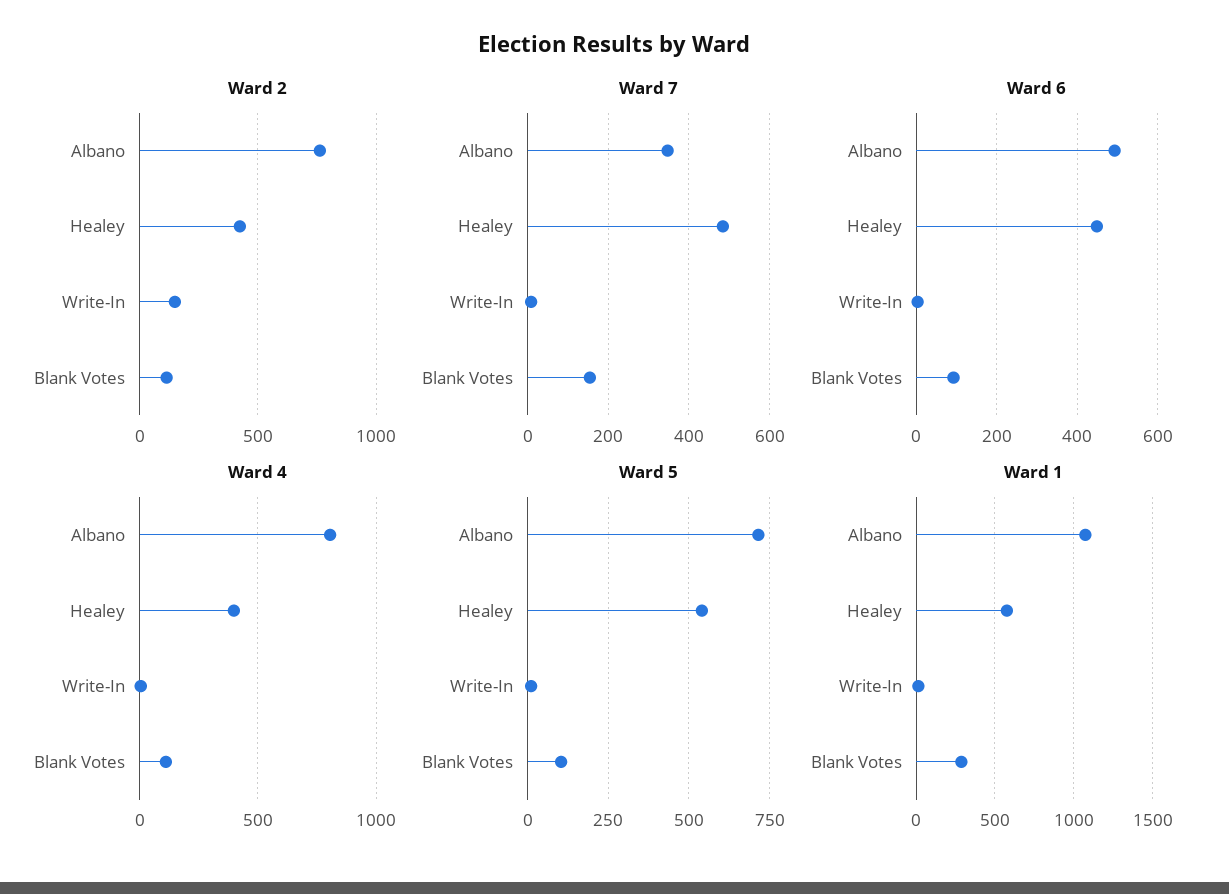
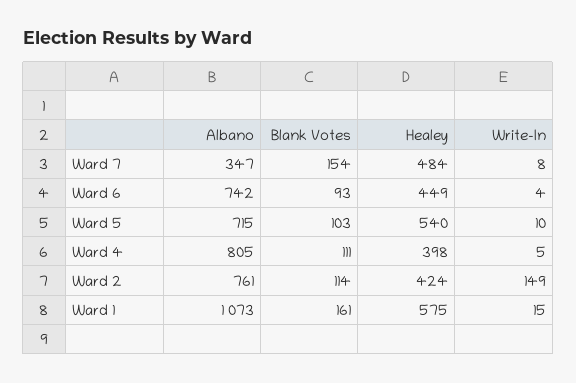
  {
    "Ward 2": {
      "Albano": 761,
      "Healey": 424,
      "Write-In": 149,
      "Blank Votes": 114
    },
    "Ward 7": {
      "Albano": 347,
      "Healey": 484,
      "Write-In": 8,
      "Blank Votes": 154
    },
    "Ward 6": {
-     "Albano": 500,
+     "Albano": 742,
      "Healey": 449,
      "Write-In": 4,
      "Blank Votes": 93
    },
    "Ward 4": {
      "Albano": 805,
      "Healey": 398,
      "Write-In": 5,
      "Blank Votes": 111
    },
    "Ward 5": {
      "Albano": 715,
      "Healey": 540,
      "Write-In": 10,
      "Blank Votes": 103
    },
    "Ward 1": {
      "Albano": 1073,
      "Healey": 575,
      "Write-In": 15,
-     "Blank Votes": 300
+     "Blank Votes": 161
    }
  }

